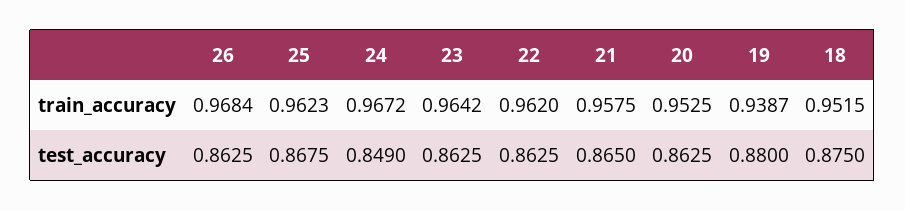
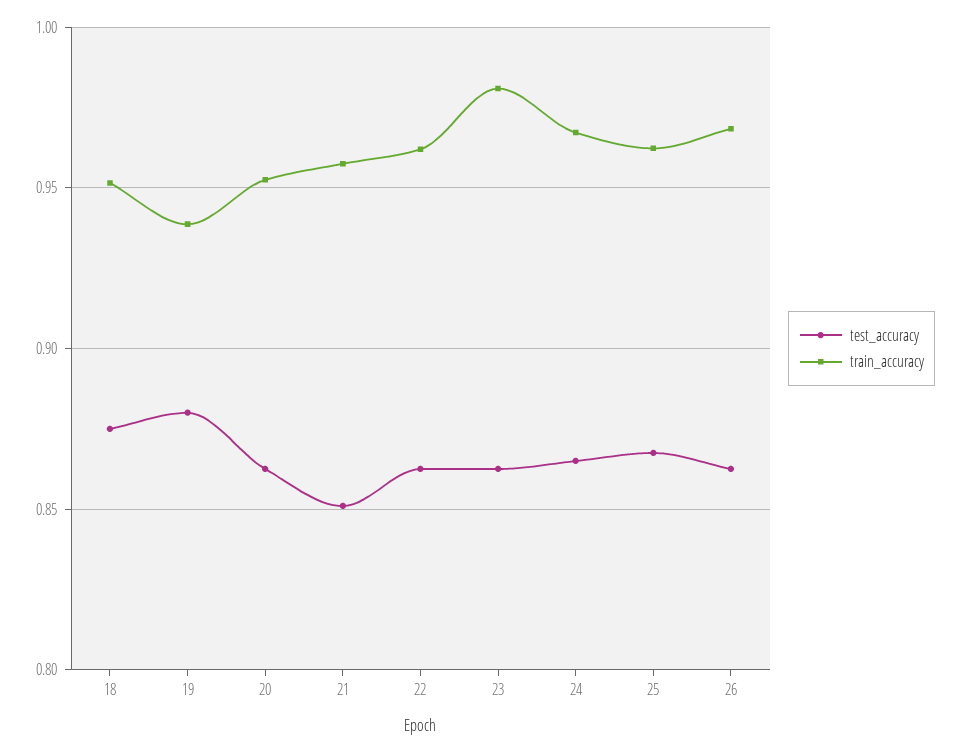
  {
    "train_accuracy": {
      "26": 0.9684,
      "25": 0.9623,
      "24": 0.9672,
-     "23": 0.9642,
+     "23": 0.98,
      "22": 0.962,
      "21": 0.9575,
      "20": 0.9525,
      "19": 0.9387,
      "18": 0.9515
    },
    "test_accuracy": {
      "26": 0.8625,
      "25": 0.8675,
-     "24": 0.849,
+     "24": 0.865,
      "23": 0.8625,
      "22": 0.8625,
-     "21": 0.865,
+     "21": 0.85,
      "20": 0.8625,
      "19": 0.88,
      "18": 0.875
    }
  }

